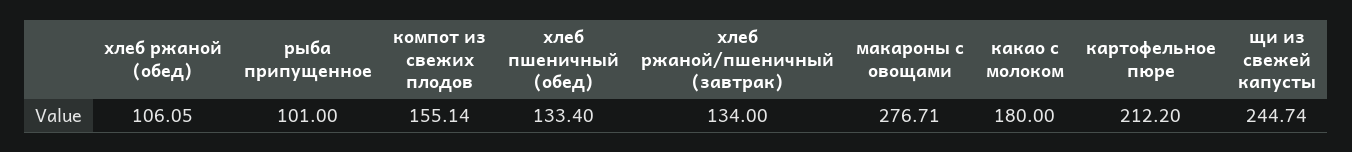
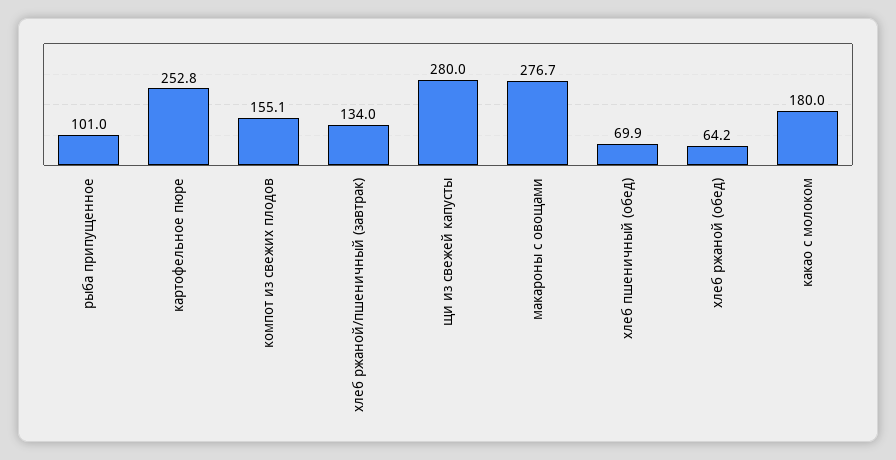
  {
-   "хлеб ржаной (обед)": 106.05,
+   "хлеб ржаной (обед)": 64.2,
    "рыба припущенное": 101,
    "компот из свежих плодов": 155.14,
-   "хлеб пшеничный (обед)": 133.4,
+   "хлеб пшеничный (обед)": 69.9,
    "хлеб ржаной/пшеничный (завтрак)": 134,
    "макароны с овощами": 276.71,
    "какао с молоком": 180,
-   "картофельное пюре": 212.2,
+   "картофельное пюре": 252.8,
-   "щи из свежей капусты": 244.74
+   "щи из свежей капусты": 280
  }

